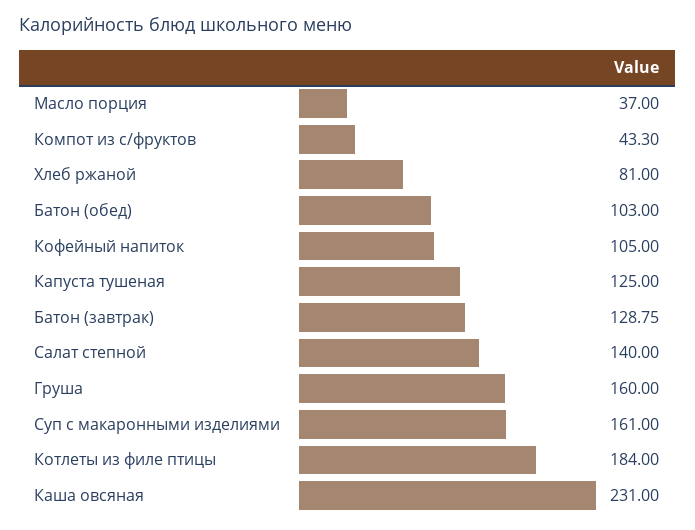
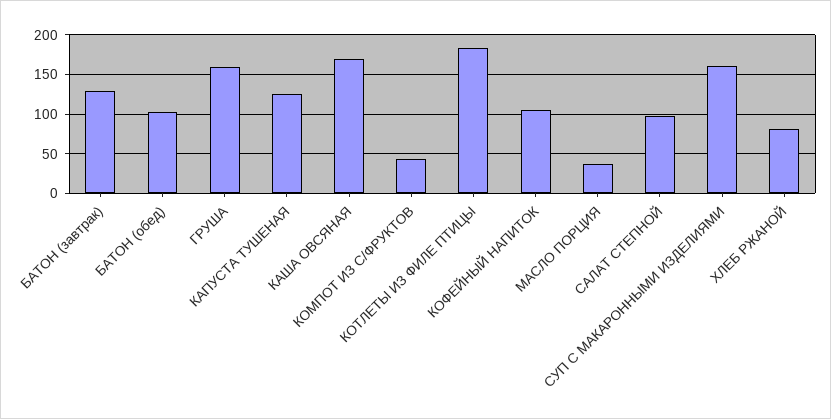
  {
    "Масло порция": 37,
    "Компот из с/фруктов": 43.3,
    "Хлеб ржаной": 81,
    "Батон (обед)": 103,
    "Кофейный напиток": 105,
    "Капуста тушеная": 125,
    "Батон (завтрак)": 128.75,
-   "Салат степной": 140,
+   "Салат степной": 100,
    "Груша": 160,
    "Суп с макаронными изделиями": 161,
    "Котлеты из филе птицы": 184,
-   "Каша овсяная": 231
+   "Каша овсяная": 170
  }

